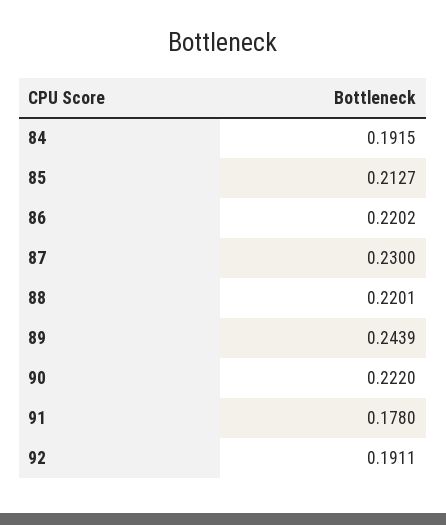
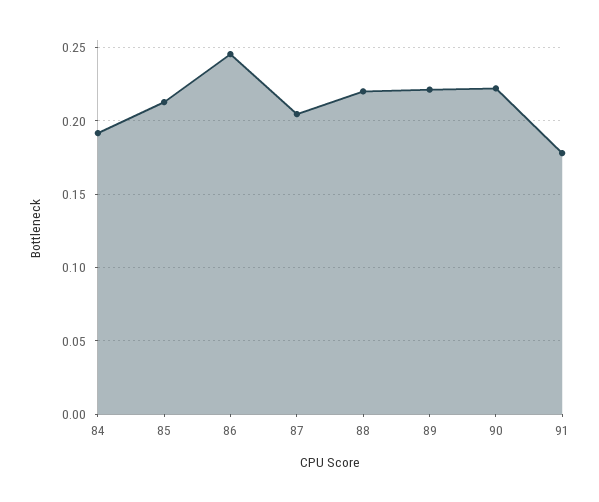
  {
    "84": 0.1915,
    "85": 0.2127,
-   "86": 0.2202,
+   "86": 0.245,
-   "87": 0.23,
+   "87": 0.205,
    "88": 0.2201,
-   "89": 0.2439,
+   "89": 0.22,
    "90": 0.222,
-   "91": 0.178,
+   "91": 0.178
-   "92": 0.1911
  }

